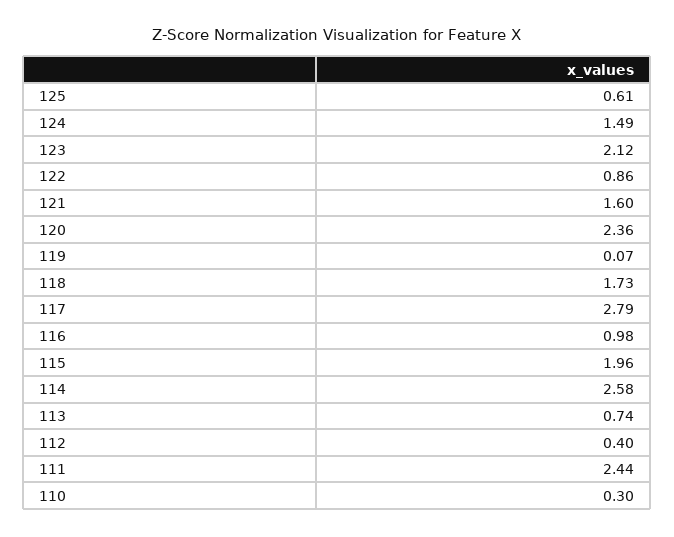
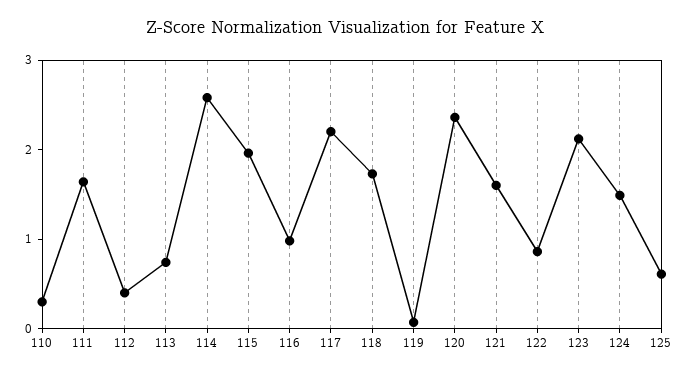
  {
    "125": 0.61,
    "124": 1.49,
    "123": 2.12,
    "122": 0.86,
    "121": 1.6,
    "120": 2.36,
    "119": 0.07,
    "118": 1.73,
-   "117": 2.79,
+   "117": 2.2,
    "116": 0.98,
    "115": 1.96,
    "114": 2.58,
    "113": 0.74,
    "112": 0.4,
-   "111": 2.44,
+   "111": 1.6,
    "110": 0.3
  }

